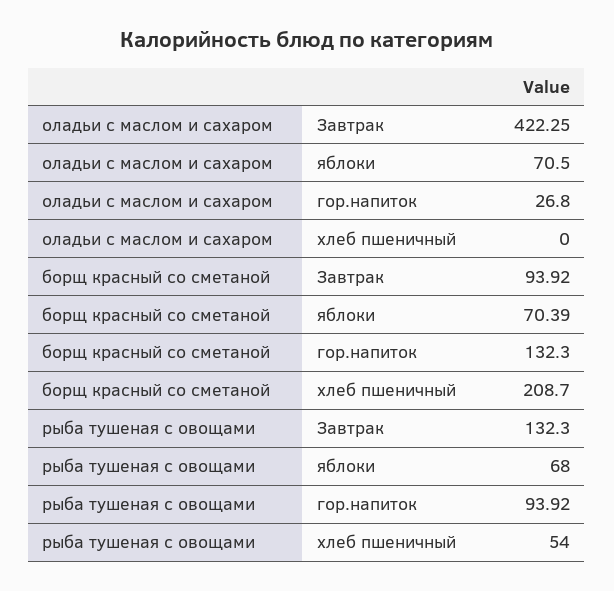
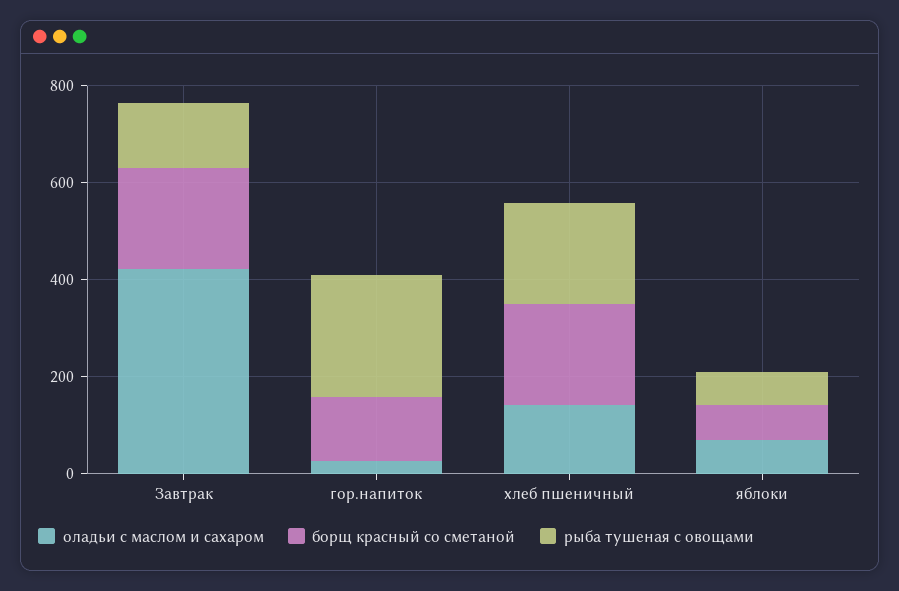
  {
    "оладьи с маслом и сахаром": {
      "Завтрак": 422.25,
      "яблоки": 70.5,
      "гор.напиток": 26.8,
-     "хлеб пшеничный": 0
+     "хлеб пшеничный": 150
    },
    "борщ красный со сметаной": {
-     "Завтрак": 93.92,
+     "Завтрак": 200,
      "яблоки": 70.39,
      "гор.напиток": 132.3,
      "хлеб пшеничный": 208.7
    },
    "рыба тушеная с овощами": {
      "Завтрак": 132.3,
      "яблоки": 68,
-     "гор.напиток": 93.92,
+     "гор.напиток": 250,
-     "хлеб пшеничный": 54
+     "хлеб пшеничный": 200
    }
  }

